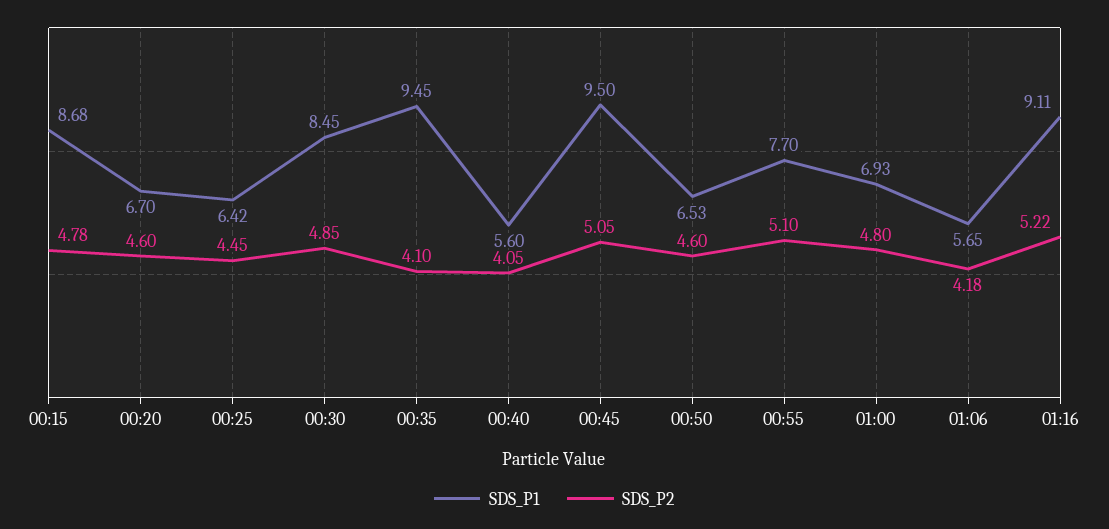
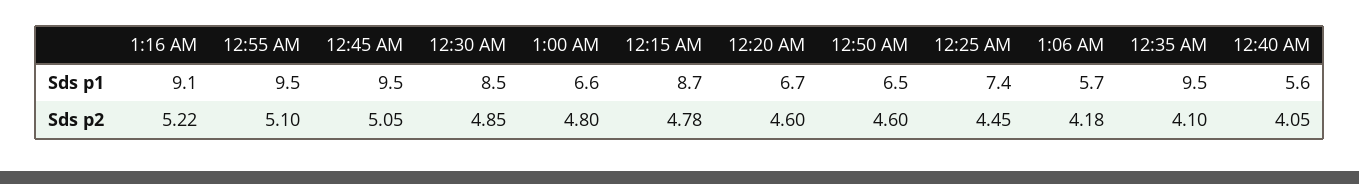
  {
    "SDS_P1": {
      "00:15": 8.68,
      "00:20": 6.7,
-     "00:25": 6.42,
+     "00:25": 7.4,
      "00:30": 8.45,
      "00:35": 9.45,
      "00:40": 5.6,
      "00:45": 9.5,
      "00:50": 6.53,
-     "00:55": 7.7,
+     "00:55": 9.5,
-     "01:00": 6.93,
+     "01:00": 6.6,
      "01:06": 5.65,
      "01:16": 9.11
    },
    "SDS_P2": {
      "00:15": 4.78,
      "00:20": 4.6,
      "00:25": 4.45,
      "00:30": 4.85,
      "00:35": 4.1,
      "00:40": 4.05,
      "00:45": 5.05,
      "00:50": 4.6,
      "00:55": 5.1,
      "01:00": 4.8,
      "01:06": 4.18,
      "01:16": 5.22
    }
  }

